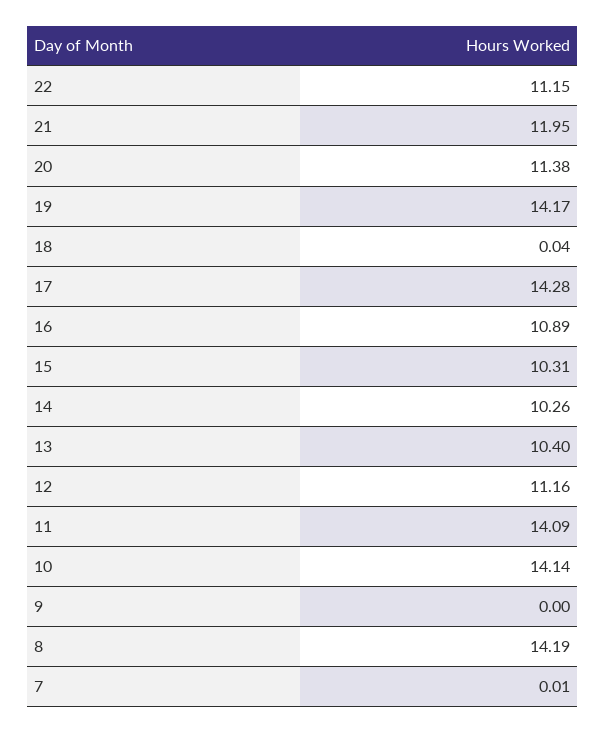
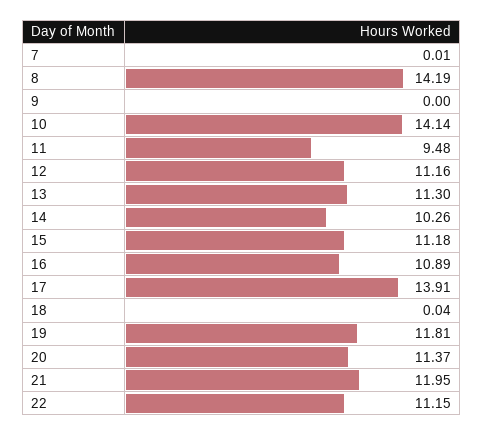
  {
    "22": 11.15,
    "21": 11.95,
-   "20": 11.38,
+   "20": 11.37,
-   "19": 14.17,
+   "19": 11.81,
    "18": 0.04,
-   "17": 14.28,
+   "17": 13.91,
    "16": 10.89,
-   "15": 10.31,
+   "15": 11.18,
    "14": 10.26,
-   "13": 10.4,
+   "13": 11.3,
    "12": 11.16,
-   "11": 14.09,
+   "11": 9.48,
    "10": 14.14,
    "9": 0,
    "8": 14.19,
    "7": 0.01
  }

